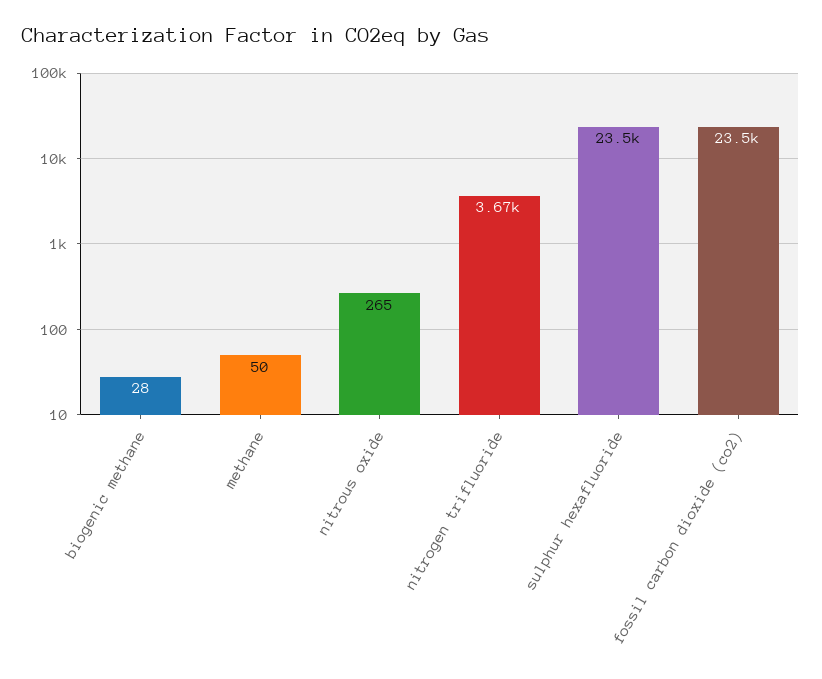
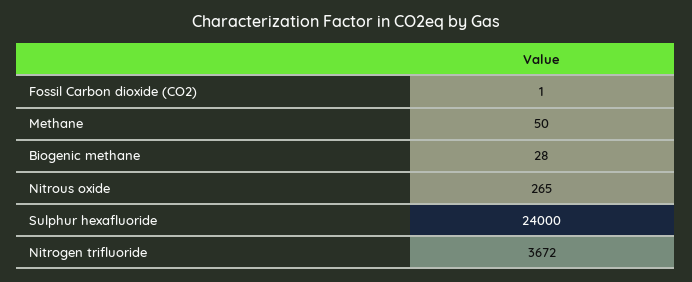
  {
    "biogenic methane": 28,
    "methane": 50,
    "nitrous oxide": 265,
    "nitrogen trifluoride": 3672,
-   "sulphur hexafluoride": 23500,
+   "sulphur hexafluoride": 24000,
-   "fossil carbon dioxide (co2)": 23500
+   "fossil carbon dioxide (co2)": 1
  }

